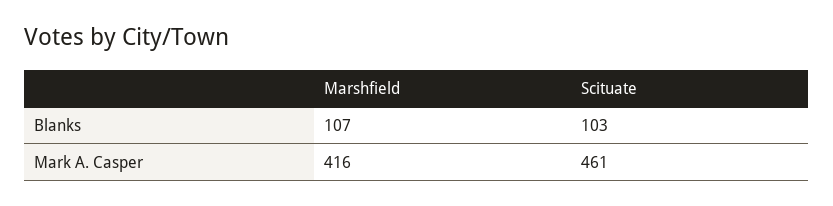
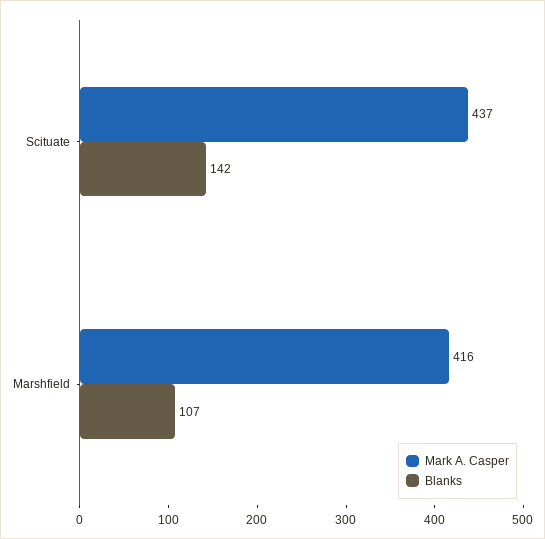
  {
    "Blanks": {
      "Marshfield": 107,
-     "Scituate": 103
+     "Scituate": 142
    },
    "Mark A. Casper": {
      "Marshfield": 416,
-     "Scituate": 461
+     "Scituate": 437
    }
  }

